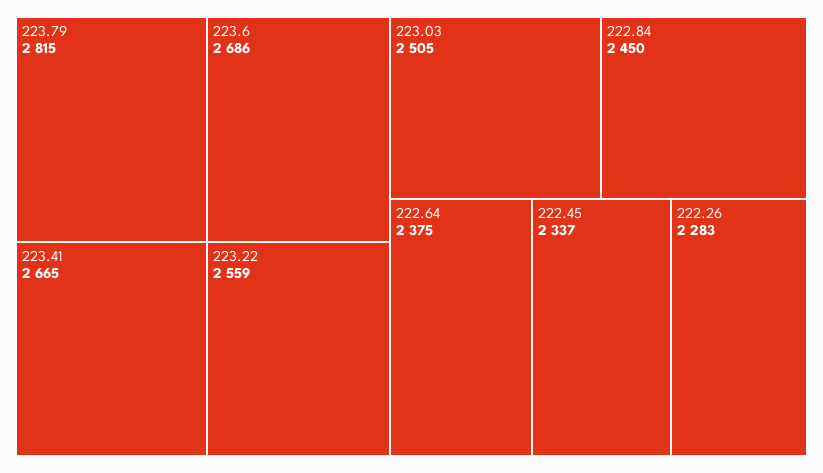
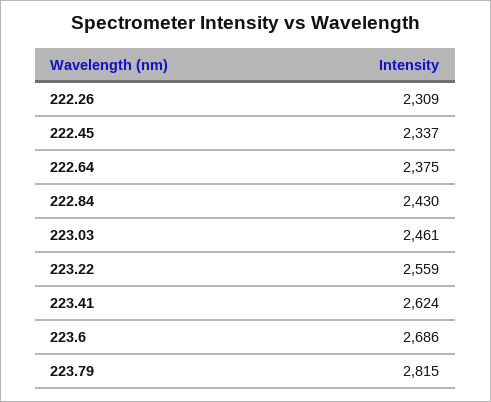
  {
    "223.79": 2815,
    "223.6": 2686,
-   "223.41": 2665,
+   "223.41": 2624,
    "223.22": 2559,
-   "223.03": 2505,
+   "223.03": 2461,
-   "222.84": 2450,
+   "222.84": 2430,
    "222.64": 2375,
    "222.45": 2337,
-   "222.26": 2283
+   "222.26": 2309
  }

